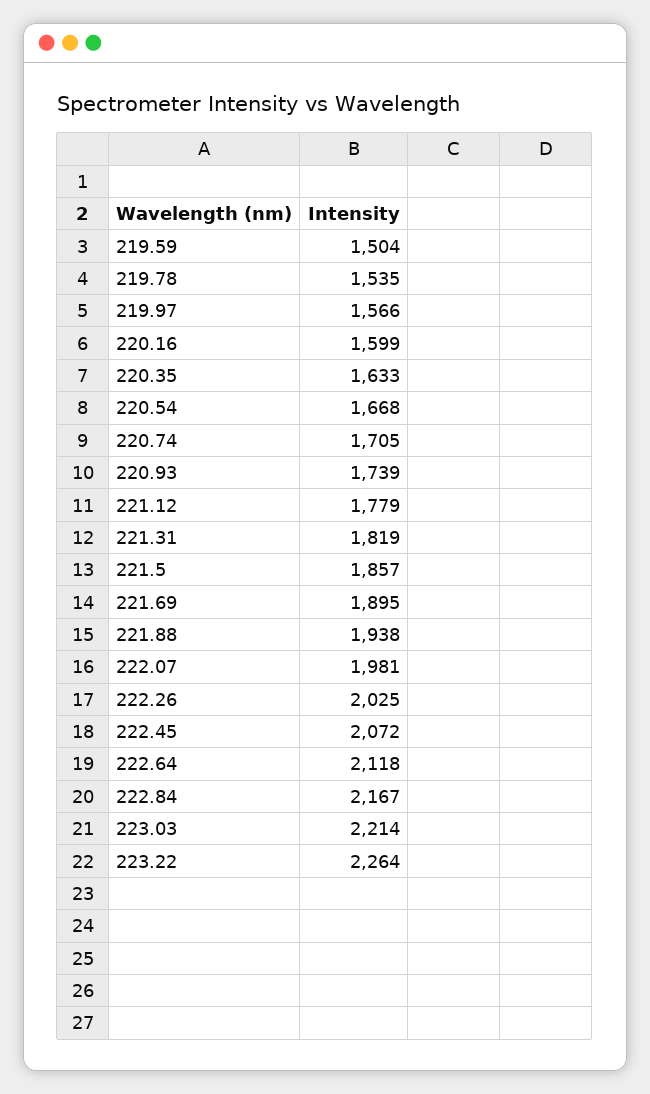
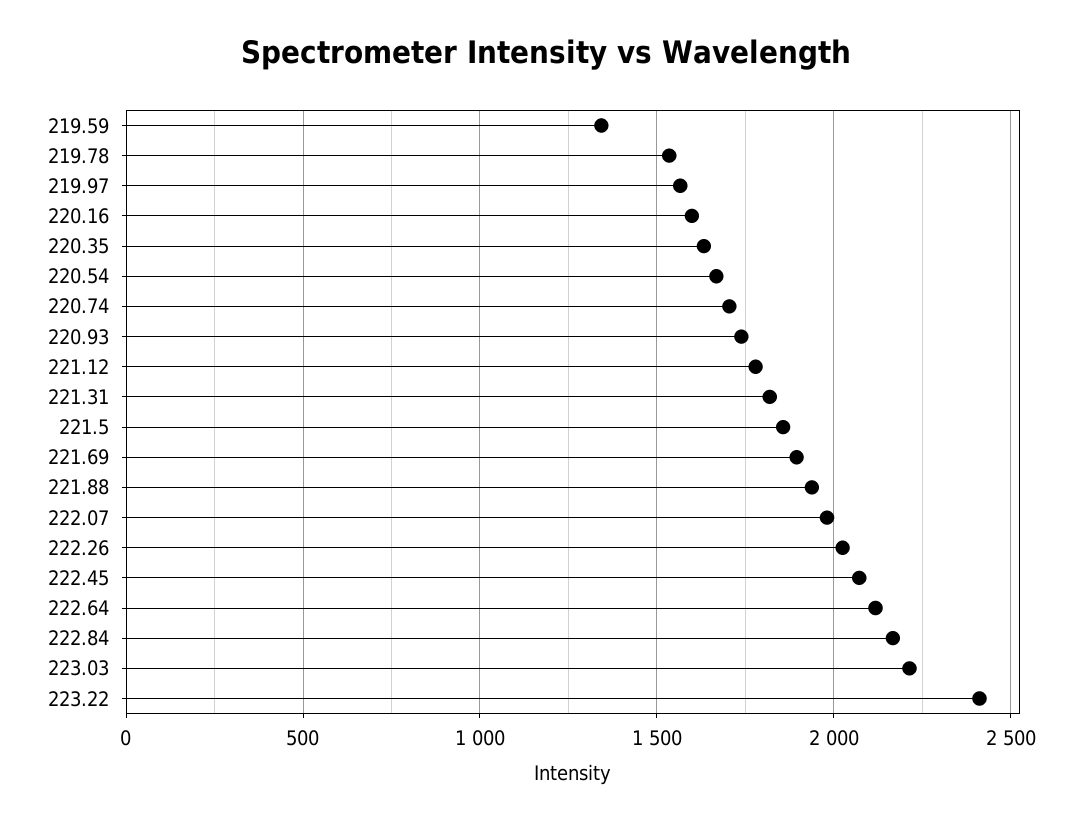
  {
-   "219.59": 1504,
+   "219.59": 1350,
    "219.78": 1535,
    "219.97": 1566,
    "220.16": 1599,
    "220.35": 1633,
    "220.54": 1668,
    "220.74": 1705,
    "220.93": 1739,
    "221.12": 1779,
    "221.31": 1819,
    "221.5": 1857,
    "221.69": 1895,
    "221.88": 1938,
    "222.07": 1981,
    "222.26": 2025,
    "222.45": 2072,
    "222.64": 2118,
    "222.84": 2167,
    "223.03": 2214,
-   "223.22": 2264
+   "223.22": 2400
  }

